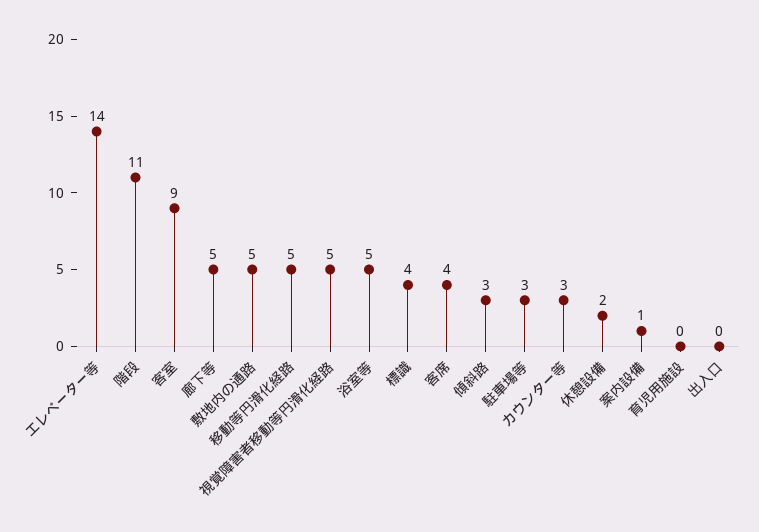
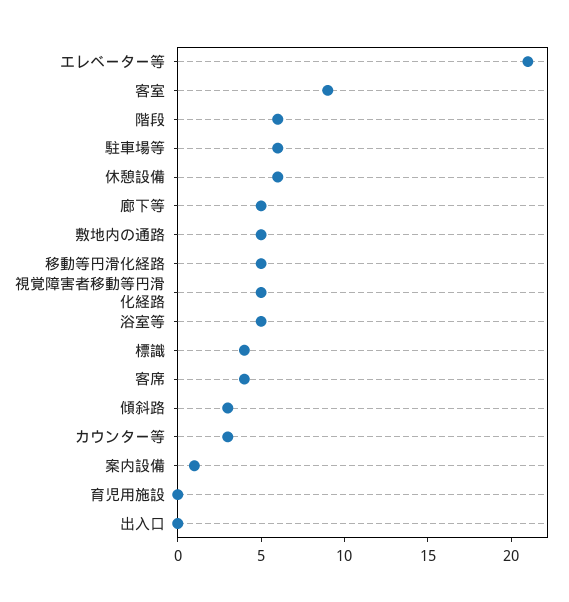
  {
-   "エレベーター等": 14,
+   "エレベーター等": 21,
-   "階段": 11,
+   "階段": 6,
    "客室": 9,
    "廊下等": 5,
    "敷地内の通路": 5,
    "移動等円滑化経路": 5,
    "視覚障害者移動等円滑化経路": 5,
    "浴室等": 5,
    "標識": 4,
    "客席": 4,
    "傾斜路": 3,
-   "駐車場等": 3,
+   "駐車場等": 6,
    "カウンター等": 3,
-   "休憩設備": 2,
+   "休憩設備": 6,
    "案内設備": 1,
    "育児用施設": 0,
    "出入口": 0
  }

